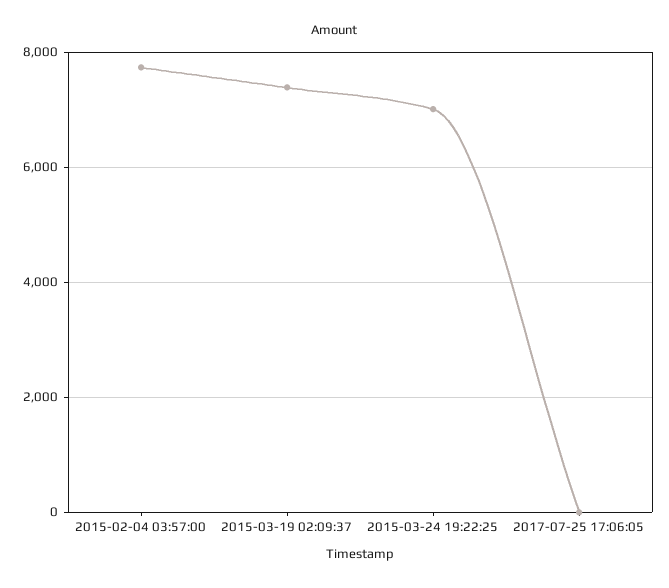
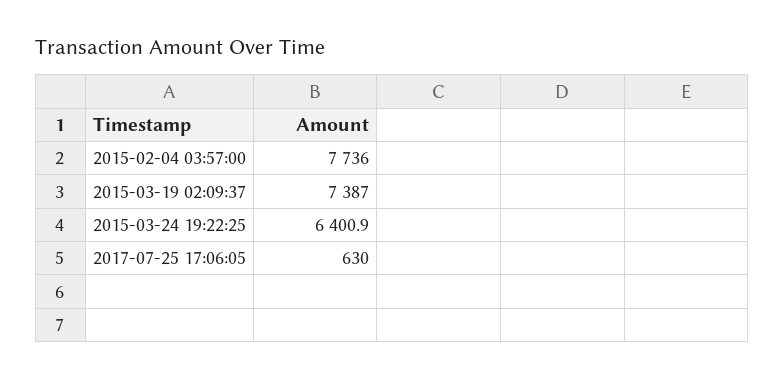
  {
    "2015-02-04 03:57:00": 7736,
    "2015-03-19 02:09:37": 7387,
-   "2015-03-24 19:22:25": 7000,
+   "2015-03-24 19:22:25": 6400.9,
-   "2017-07-25 17:06:05": 0
+   "2017-07-25 17:06:05": 630
  }

